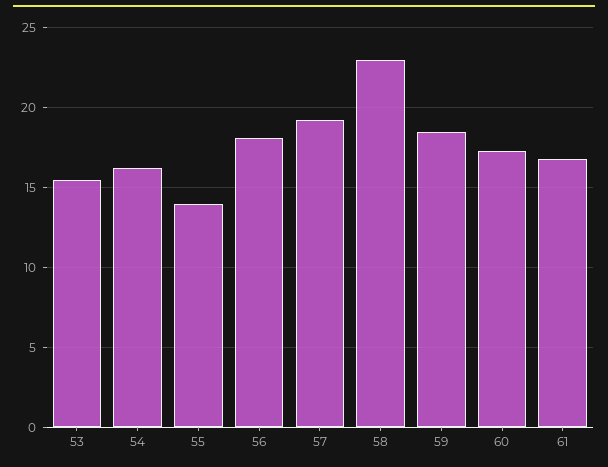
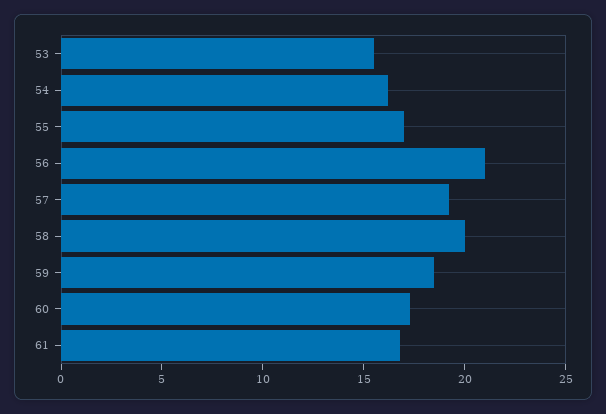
  {
    "53": 15.5,
    "54": 16,
-   "55": 14,
+   "55": 17,
-   "56": 18,
+   "56": 21,
    "57": 19,
-   "58": 23,
+   "58": 20,
    "59": 18.5,
    "60": 17.5,
    "61": 17
  }

